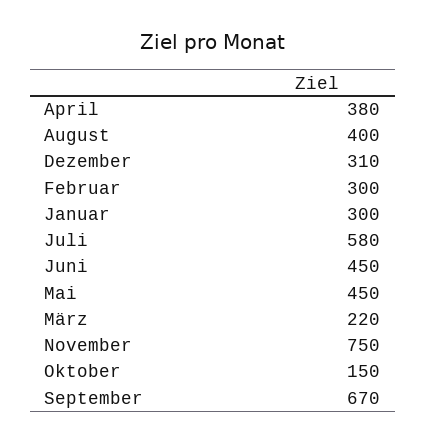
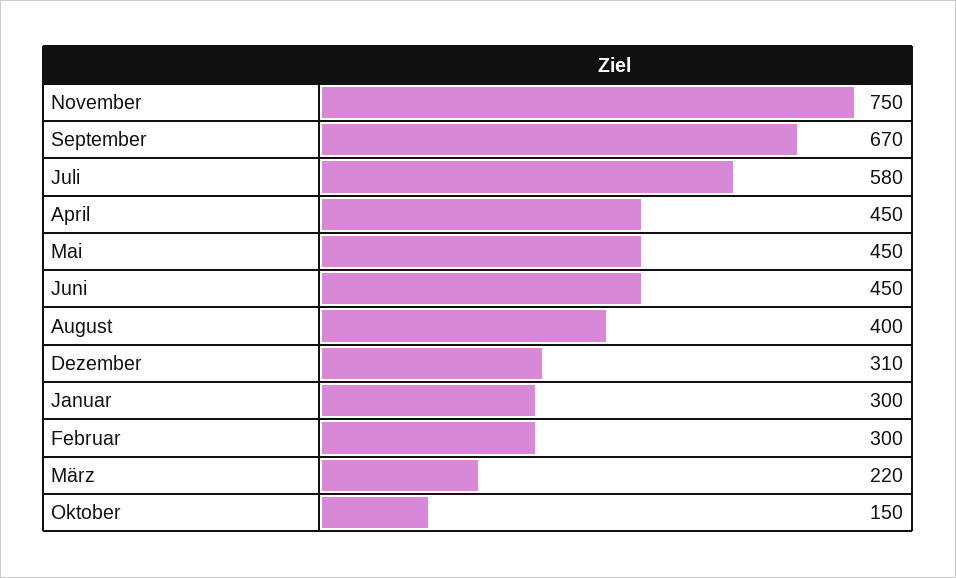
  {
-   "April": 380,
+   "April": 450,
    "August": 400,
    "Dezember": 310,
    "Februar": 300,
    "Januar": 300,
    "Juli": 580,
    "Juni": 450,
    "Mai": 450,
    "März": 220,
    "November": 750,
    "Oktober": 150,
    "September": 670
  }

